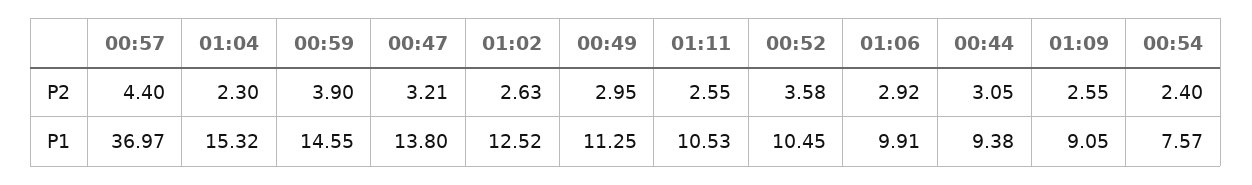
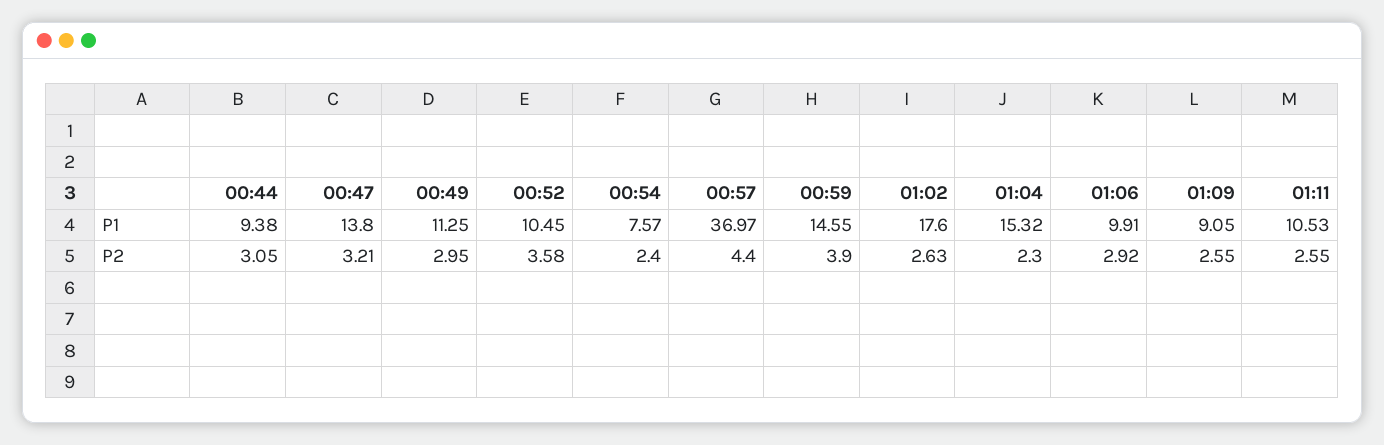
  {
    "00:57": {
      "P2": 4.4,
      "P1": 36.97
    },
    "01:04": {
      "P2": 2.3,
      "P1": 15.32
    },
    "00:59": {
      "P2": 3.9,
      "P1": 14.55
    },
    "00:47": {
      "P2": 3.21,
      "P1": 13.8
    },
    "01:02": {
      "P2": 2.63,
-     "P1": 12.52
+     "P1": 17.6
    },
    "00:49": {
      "P2": 2.95,
      "P1": 11.25
    },
    "01:11": {
      "P2": 2.55,
      "P1": 10.53
    },
    "00:52": {
      "P2": 3.58,
      "P1": 10.45
    },
    "01:06": {
      "P2": 2.92,
      "P1": 9.91
    },
    "00:44": {
      "P2": 3.05,
      "P1": 9.38
    },
    "01:09": {
      "P2": 2.55,
      "P1": 9.05
    },
    "00:54": {
      "P2": 2.4,
      "P1": 7.57
    }
  }

